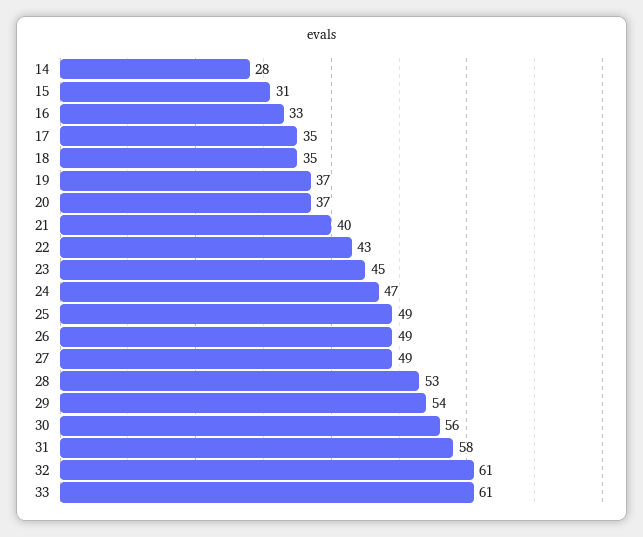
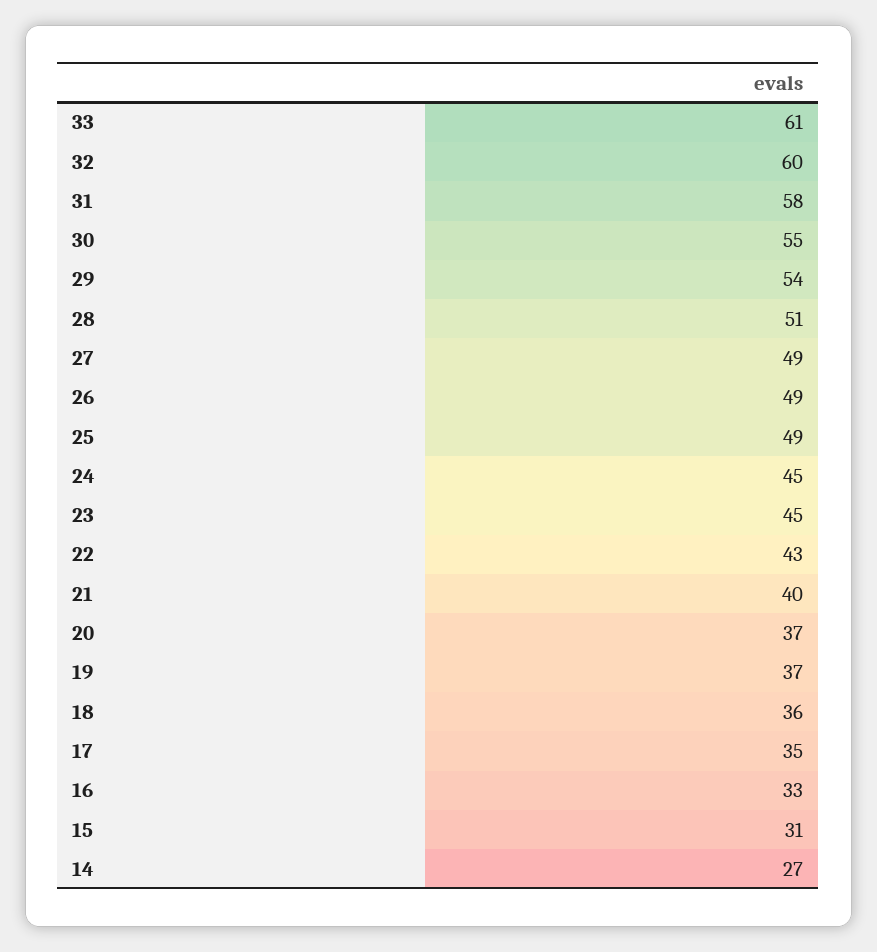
  {
-   "14": 28,
+   "14": 27,
    "15": 31,
    "16": 33,
    "17": 35,
-   "18": 35,
+   "18": 36,
    "19": 37,
    "20": 37,
    "21": 40,
    "22": 43,
    "23": 45,
-   "24": 47,
+   "24": 45,
    "25": 49,
    "26": 49,
    "27": 49,
-   "28": 53,
+   "28": 51,
    "29": 54,
-   "30": 56,
+   "30": 55,
    "31": 58,
-   "32": 61,
+   "32": 60,
    "33": 61
  }

